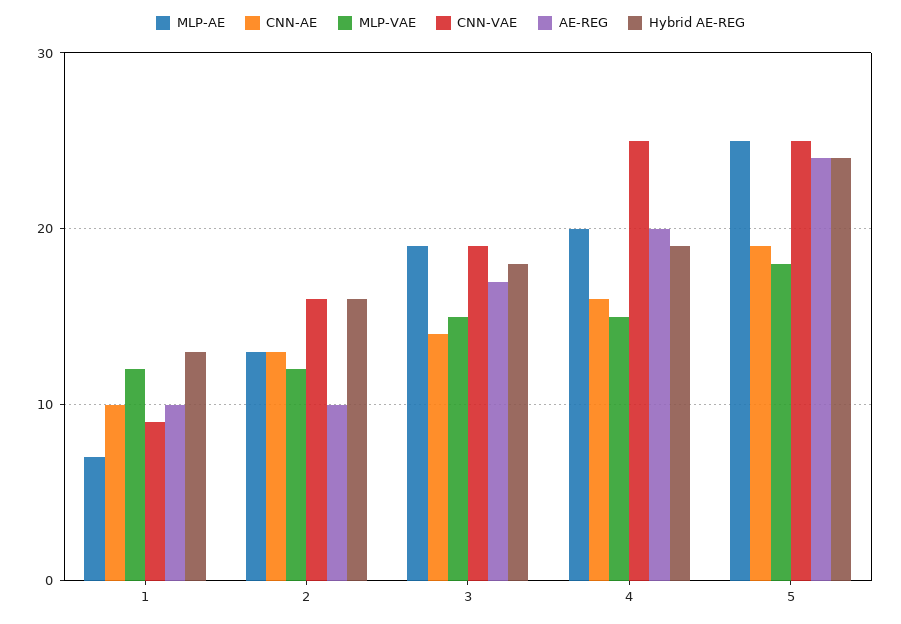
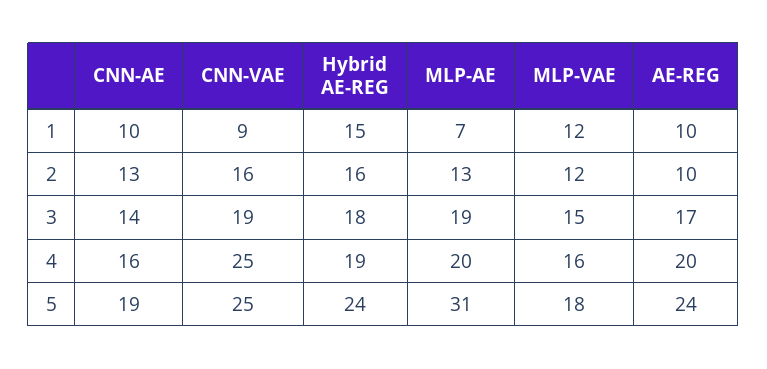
  {
    "MLP-AE": {
      "1": 7,
      "2": 13,
      "3": 19,
      "4": 20,
-     "5": 25
+     "5": 31
    },
    "CNN-AE": {
      "1": 10,
      "2": 13,
      "3": 14,
      "4": 16,
      "5": 19
    },
    "MLP-VAE": {
      "1": 12,
      "2": 12,
      "3": 15,
-     "4": 15,
+     "4": 16,
      "5": 18
    },
    "CNN-VAE": {
      "1": 9,
      "2": 16,
      "3": 19,
      "4": 25,
      "5": 25
    },
    "AE-REG": {
      "1": 10,
      "2": 10,
      "3": 17,
      "4": 20,
      "5": 24
    },
    "Hybrid AE-REG": {
-     "1": 13,
+     "1": 15,
      "2": 16,
      "3": 18,
      "4": 19,
      "5": 24
    }
  }

